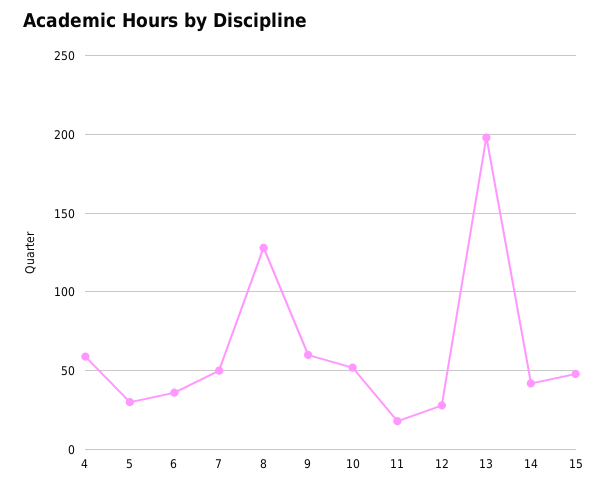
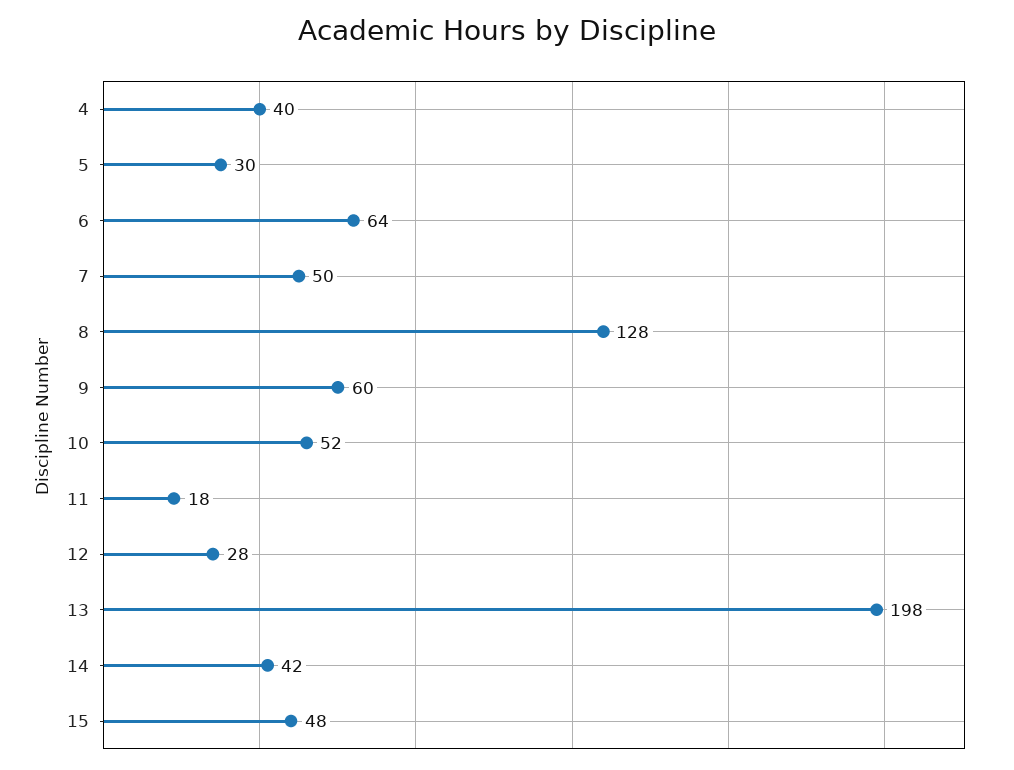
  {
-   "4": 60,
+   "4": 40,
    "5": 30,
-   "6": 35,
+   "6": 64,
    "7": 50,
    "8": 128,
    "9": 60,
    "10": 52,
    "11": 18,
    "12": 28,
    "13": 198,
    "14": 42,
    "15": 48
  }

